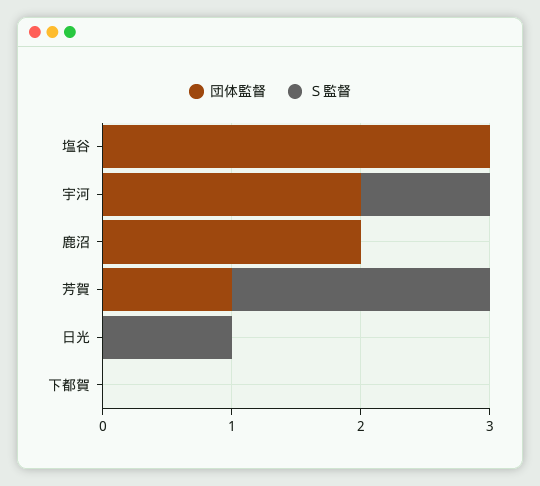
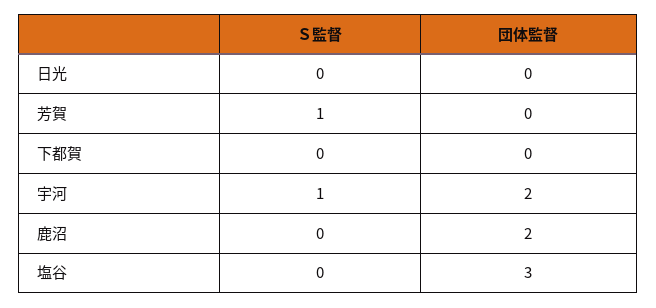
  {
    "団体監督": {
      "塩谷": 3,
      "宇河": 2,
      "鹿沼": 2,
-     "芳賀": 1,
+     "芳賀": 0,
      "日光": 0,
      "下都賀": 0
    },
    "Ｓ監督": {
      "塩谷": 0,
      "宇河": 1,
      "鹿沼": 0,
-     "芳賀": 2,
+     "芳賀": 1,
-     "日光": 1,
+     "日光": 0,
      "下都賀": 0
    }
  }

